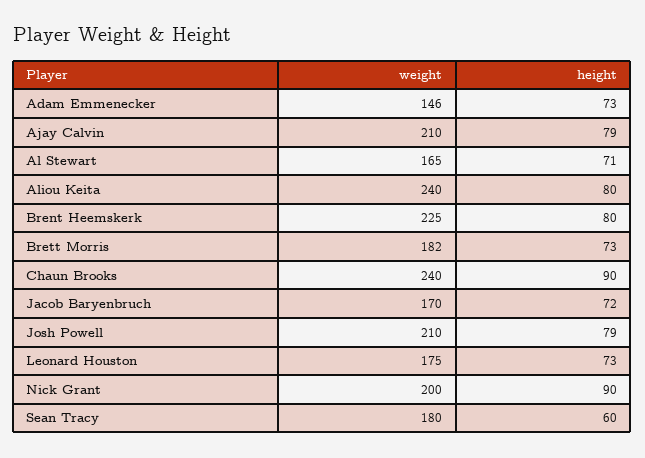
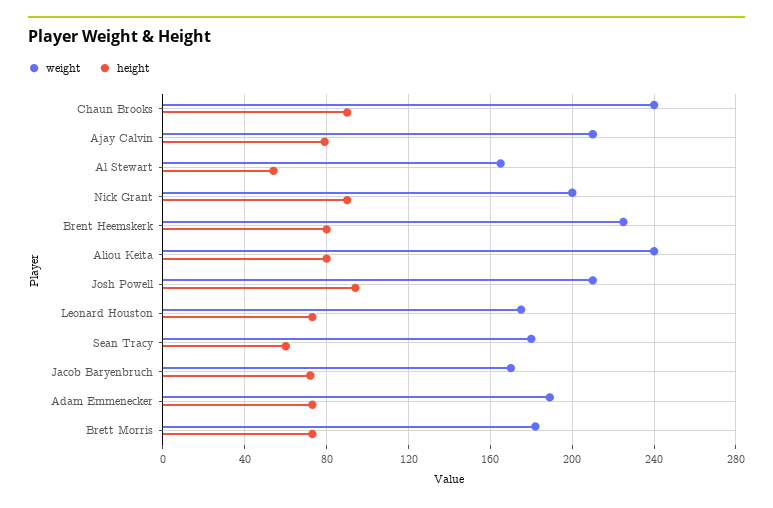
  {
    "weight": {
-     "Adam Emmenecker": 146,
+     "Adam Emmenecker": 190,
      "Ajay Calvin": 210,
      "Al Stewart": 165,
      "Aliou Keita": 240,
      "Brent Heemskerk": 225,
      "Brett Morris": 182,
      "Chaun Brooks": 240,
      "Jacob Baryenbruch": 170,
      "Josh Powell": 210,
      "Leonard Houston": 175,
      "Nick Grant": 200,
      "Sean Tracy": 180
    },
    "height": {
      "Adam Emmenecker": 73,
      "Ajay Calvin": 79,
-     "Al Stewart": 71,
+     "Al Stewart": 55,
      "Aliou Keita": 80,
      "Brent Heemskerk": 80,
      "Brett Morris": 73,
      "Chaun Brooks": 90,
      "Jacob Baryenbruch": 72,
-     "Josh Powell": 79,
+     "Josh Powell": 95,
      "Leonard Houston": 73,
      "Nick Grant": 90,
      "Sean Tracy": 60
    }
  }

